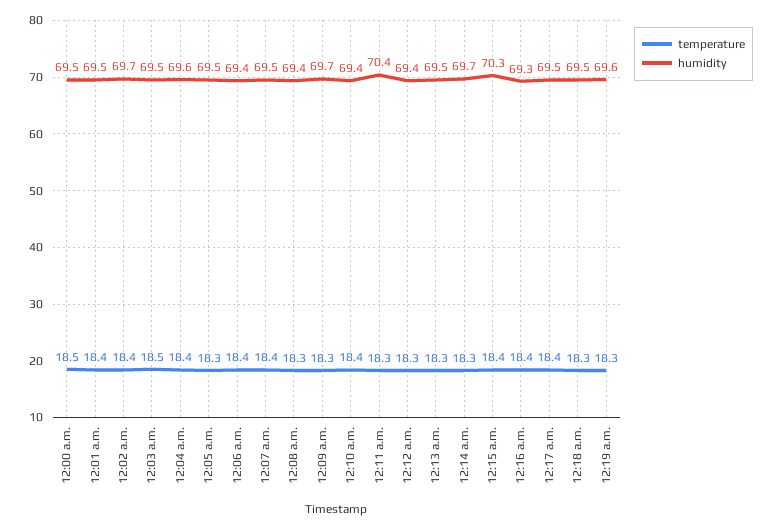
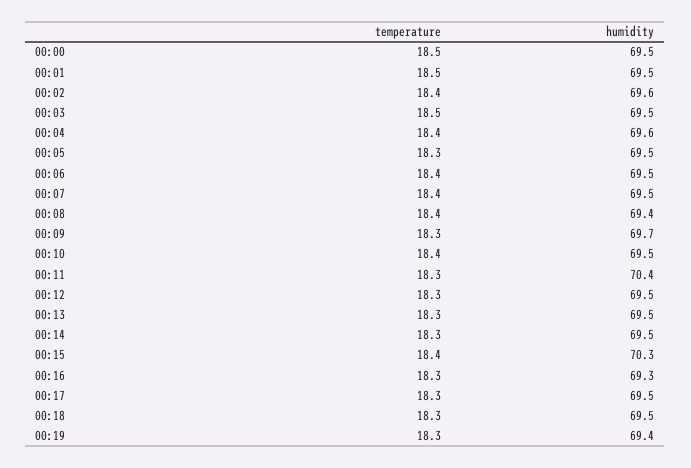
  {
    "temperature": {
      "12:00 a.m.": 18.5,
-     "12:01 a.m.": 18.4,
+     "12:01 a.m.": 18.5,
      "12:02 a.m.": 18.4,
      "12:03 a.m.": 18.5,
      "12:04 a.m.": 18.4,
      "12:05 a.m.": 18.3,
      "12:06 a.m.": 18.4,
      "12:07 a.m.": 18.4,
-     "12:08 a.m.": 18.3,
+     "12:08 a.m.": 18.4,
      "12:09 a.m.": 18.3,
      "12:10 a.m.": 18.4,
      "12:11 a.m.": 18.3,
      "12:12 a.m.": 18.3,
      "12:13 a.m.": 18.3,
      "12:14 a.m.": 18.3,
      "12:15 a.m.": 18.4,
-     "12:16 a.m.": 18.4,
+     "12:16 a.m.": 18.3,
-     "12:17 a.m.": 18.4,
+     "12:17 a.m.": 18.3,
      "12:18 a.m.": 18.3,
      "12:19 a.m.": 18.3
    },
    "humidity": {
      "12:00 a.m.": 69.5,
      "12:01 a.m.": 69.5,
-     "12:02 a.m.": 69.7,
+     "12:02 a.m.": 69.6,
      "12:03 a.m.": 69.5,
      "12:04 a.m.": 69.6,
      "12:05 a.m.": 69.5,
-     "12:06 a.m.": 69.4,
+     "12:06 a.m.": 69.5,
      "12:07 a.m.": 69.5,
      "12:08 a.m.": 69.4,
      "12:09 a.m.": 69.7,
-     "12:10 a.m.": 69.4,
+     "12:10 a.m.": 69.5,
      "12:11 a.m.": 70.4,
-     "12:12 a.m.": 69.4,
+     "12:12 a.m.": 69.5,
      "12:13 a.m.": 69.5,
-     "12:14 a.m.": 69.7,
+     "12:14 a.m.": 69.5,
      "12:15 a.m.": 70.3,
      "12:16 a.m.": 69.3,
      "12:17 a.m.": 69.5,
      "12:18 a.m.": 69.5,
-     "12:19 a.m.": 69.6
+     "12:19 a.m.": 69.4
    }
  }

